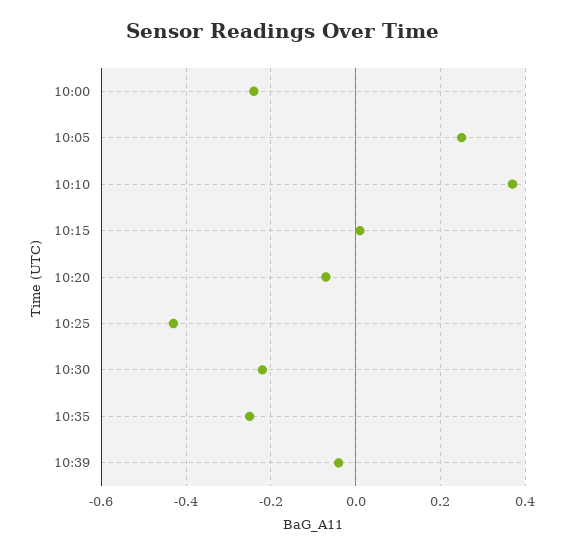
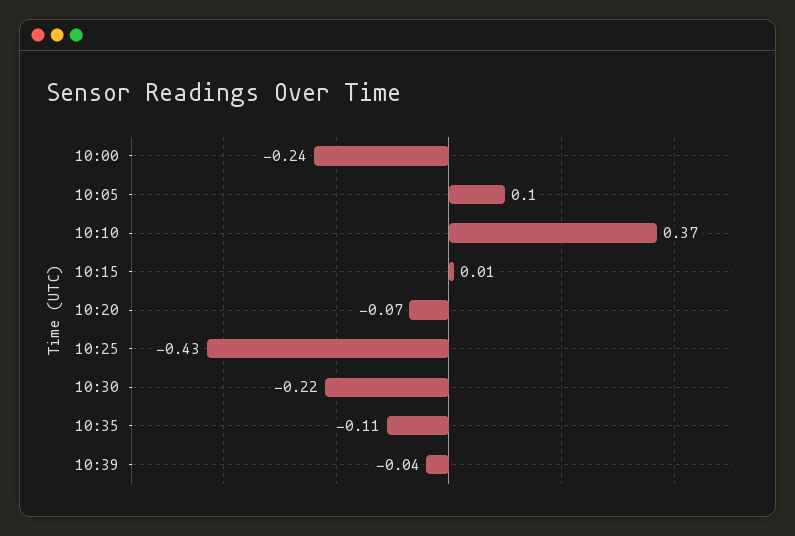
  {
    "10:00": -0.24,
-   "10:05": 0.25,
+   "10:05": 0.1,
    "10:10": 0.37,
    "10:15": 0.01,
    "10:20": -0.07,
    "10:25": -0.43,
    "10:30": -0.22,
-   "10:35": -0.25,
+   "10:35": -0.11,
    "10:39": -0.04
  }

